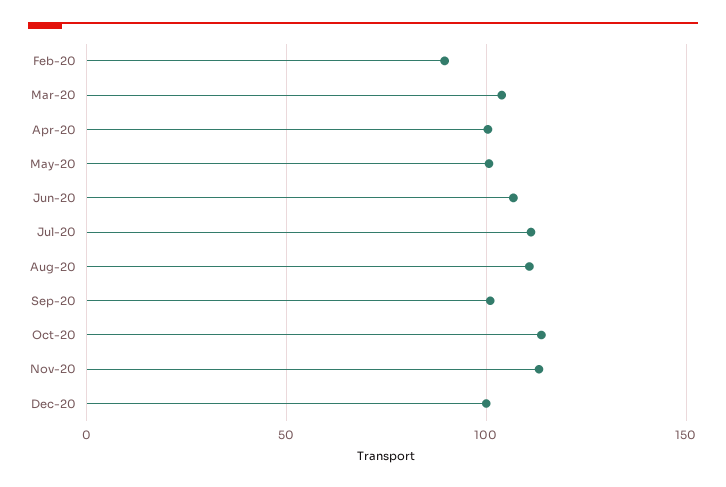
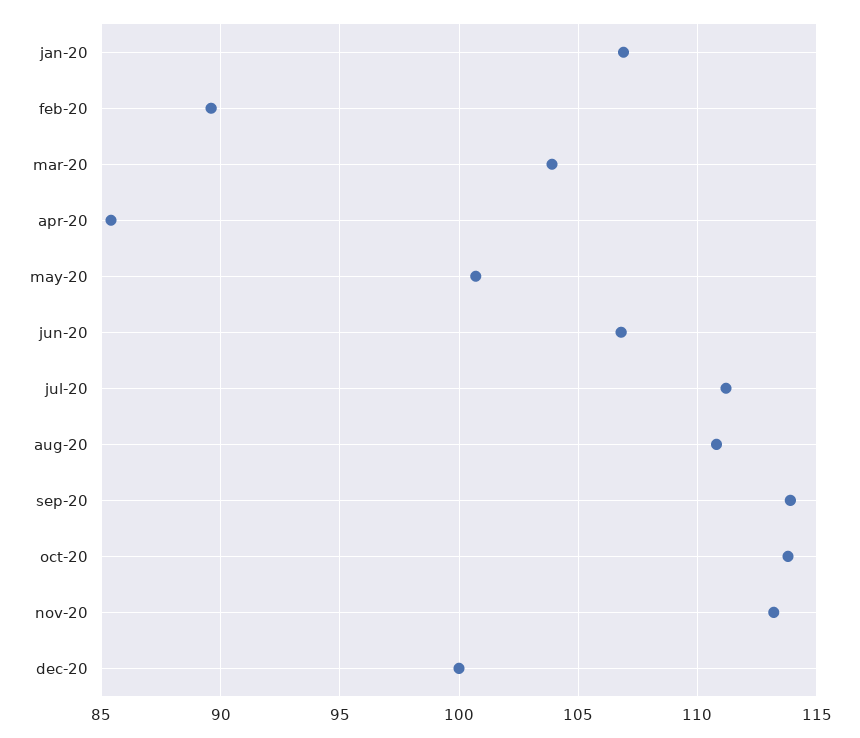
  {
    "Feb-20": 89.5,
    "Mar-20": 104,
-   "Apr-20": 100,
+   "Apr-20": 85.5,
    "May-20": 100.5,
    "Jun-20": 107,
    "Jul-20": 111,
    "Aug-20": 111,
-   "Sep-20": 100,
+   "Sep-20": 114,
    "Oct-20": 114,
    "Nov-20": 113,
-   "Dec-20": 100
+   "Dec-20": 100,
+   "jan-20": 107
  }

